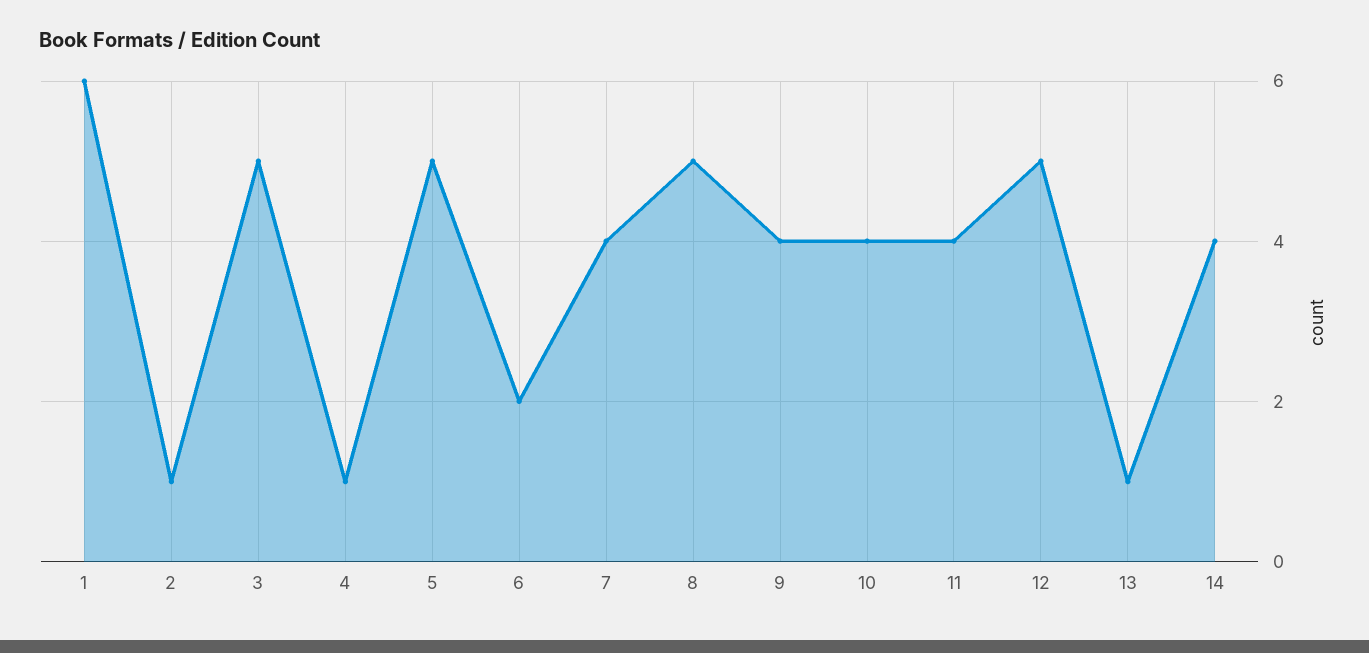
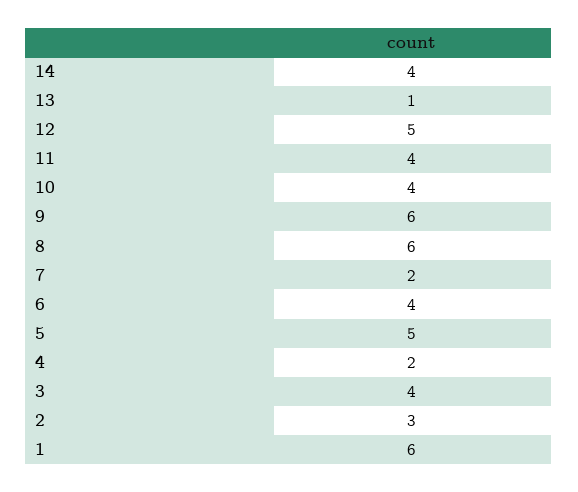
  {
    "1": 6,
-   "2": 1,
+   "2": 3,
-   "3": 5,
+   "3": 4,
-   "4": 1,
+   "4": 2,
    "5": 5,
-   "6": 2,
+   "6": 4,
-   "7": 4,
+   "7": 2,
-   "8": 5,
+   "8": 6,
-   "9": 4,
+   "9": 6,
    "10": 4,
    "11": 4,
    "12": 5,
    "13": 1,
    "14": 4
  }

